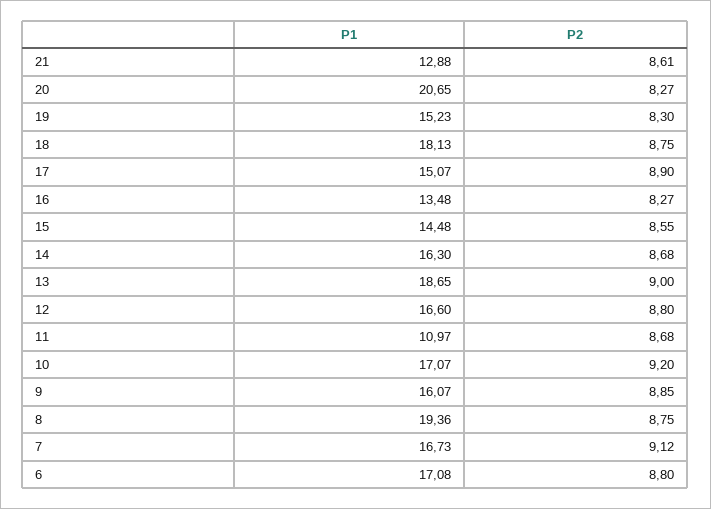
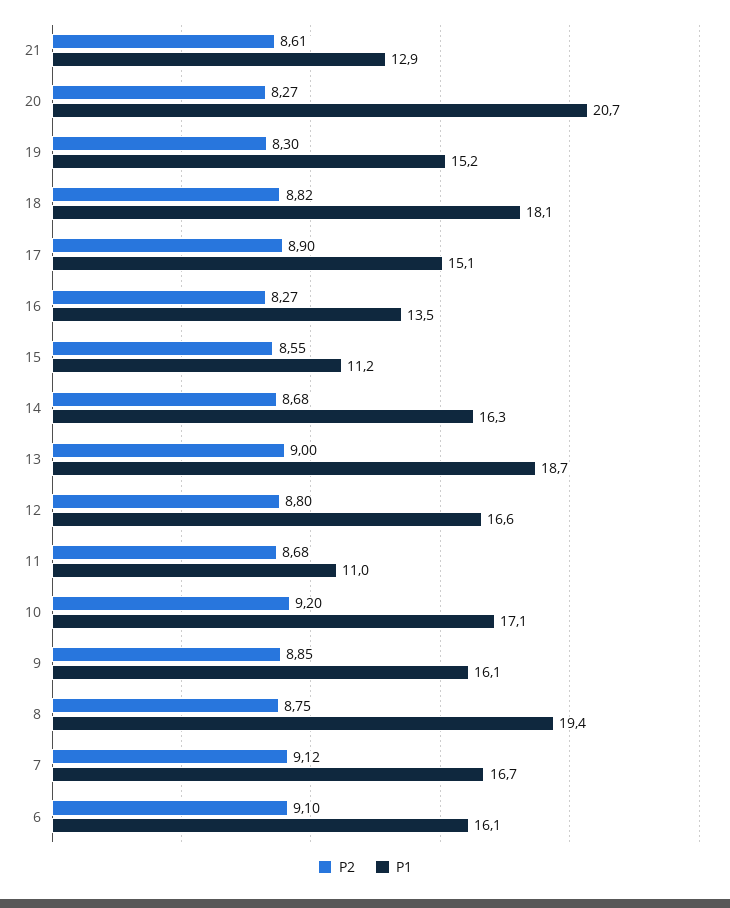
  {
    "P1": {
      "21": 12.88,
      "20": 20.65,
      "19": 15.23,
      "18": 18.13,
      "17": 15.07,
      "16": 13.48,
-     "15": 14.48,
+     "15": 11.2,
      "14": 16.3,
      "13": 18.65,
      "12": 16.6,
      "11": 10.97,
      "10": 17.07,
      "9": 16.07,
      "8": 19.36,
      "7": 16.73,
-     "6": 17.08
+     "6": 16.1
    },
    "P2": {
      "21": 8.61,
      "20": 8.27,
      "19": 8.3,
-     "18": 8.75,
+     "18": 8.82,
      "17": 8.9,
      "16": 8.27,
      "15": 8.55,
      "14": 8.68,
      "13": 9,
      "12": 8.8,
      "11": 8.68,
      "10": 9.2,
      "9": 8.85,
      "8": 8.75,
      "7": 9.12,
-     "6": 8.8
+     "6": 9.1
    }
  }

